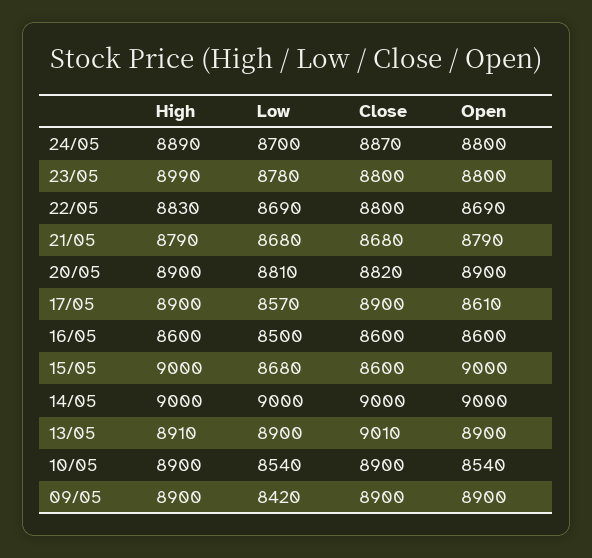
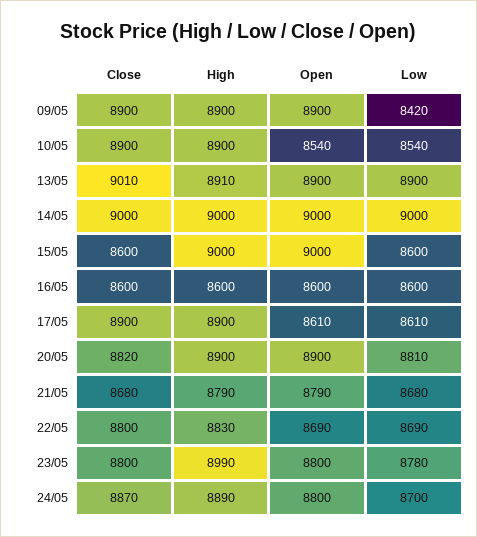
  {
    "High": {
      "24/05": 8890,
      "23/05": 8990,
      "22/05": 8830,
      "21/05": 8790,
      "20/05": 8900,
      "17/05": 8900,
      "16/05": 8600,
      "15/05": 9000,
      "14/05": 9000,
      "13/05": 8910,
      "10/05": 8900,
      "09/05": 8900
    },
    "Low": {
      "24/05": 8700,
      "23/05": 8780,
      "22/05": 8690,
      "21/05": 8680,
      "20/05": 8810,
-     "17/05": 8570,
+     "17/05": 8610,
-     "16/05": 8500,
+     "16/05": 8600,
-     "15/05": 8680,
+     "15/05": 8600,
      "14/05": 9000,
      "13/05": 8900,
      "10/05": 8540,
      "09/05": 8420
    },
    "Close": {
      "24/05": 8870,
      "23/05": 8800,
      "22/05": 8800,
      "21/05": 8680,
      "20/05": 8820,
      "17/05": 8900,
      "16/05": 8600,
      "15/05": 8600,
      "14/05": 9000,
      "13/05": 9010,
      "10/05": 8900,
      "09/05": 8900
    },
    "Open": {
      "24/05": 8800,
      "23/05": 8800,
      "22/05": 8690,
      "21/05": 8790,
      "20/05": 8900,
      "17/05": 8610,
      "16/05": 8600,
      "15/05": 9000,
      "14/05": 9000,
      "13/05": 8900,
      "10/05": 8540,
      "09/05": 8900
    }
  }

